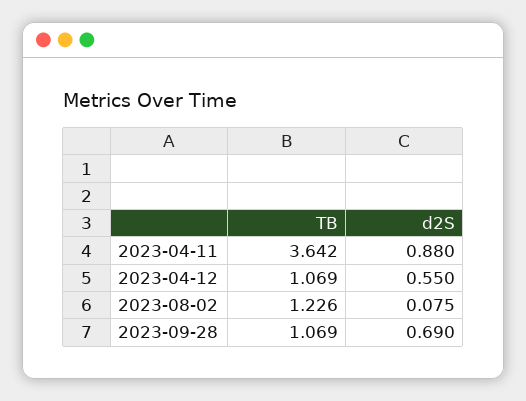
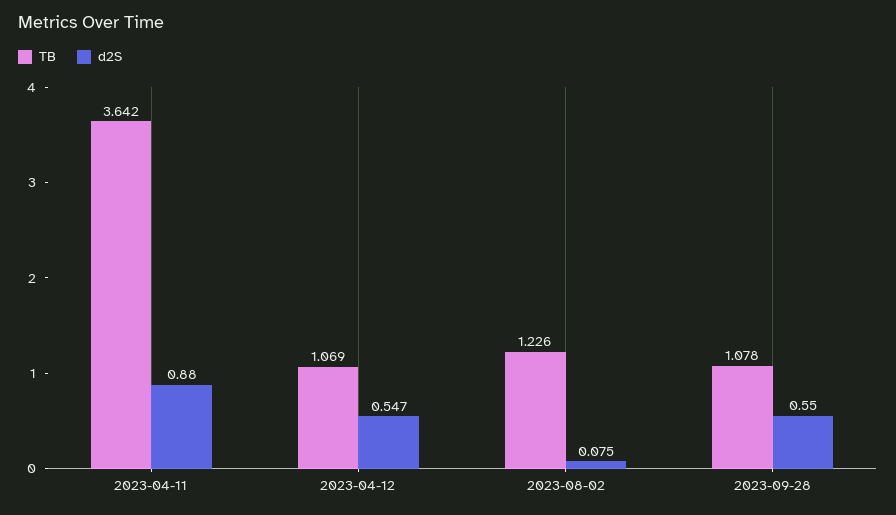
  {
    "TB": {
      "2023-04-11": 3.642,
      "2023-04-12": 1.069,
      "2023-08-02": 1.226,
-     "2023-09-28": 1.069
+     "2023-09-28": 1.078
    },
    "d2S": {
      "2023-04-11": 0.88,
-     "2023-04-12": 0.55,
+     "2023-04-12": 0.547,
      "2023-08-02": 0.075,
-     "2023-09-28": 0.69
+     "2023-09-28": 0.55
    }
  }

